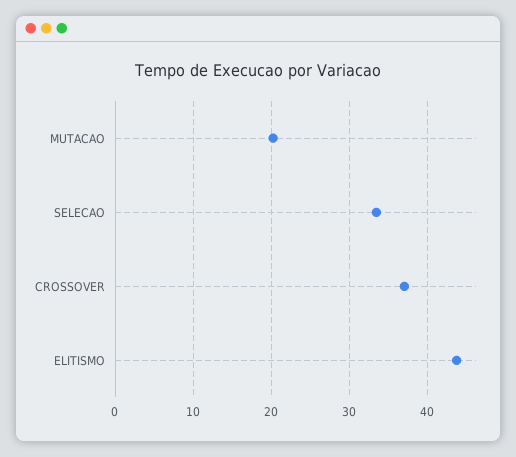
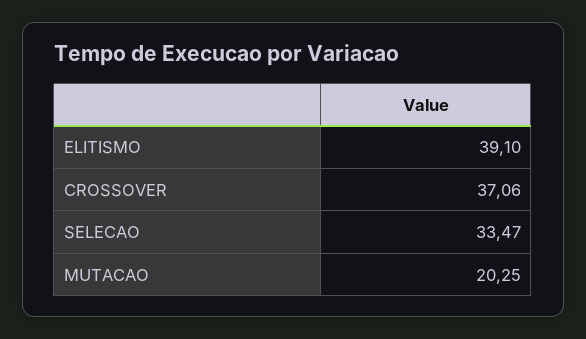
  {
    "MUTACAO": 20.25,
    "SELECAO": 33.47,
    "CROSSOVER": 37.06,
-   "ELITISMO": 44
+   "ELITISMO": 39.1
  }

